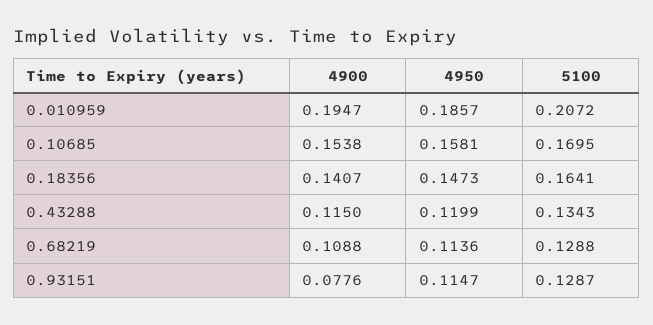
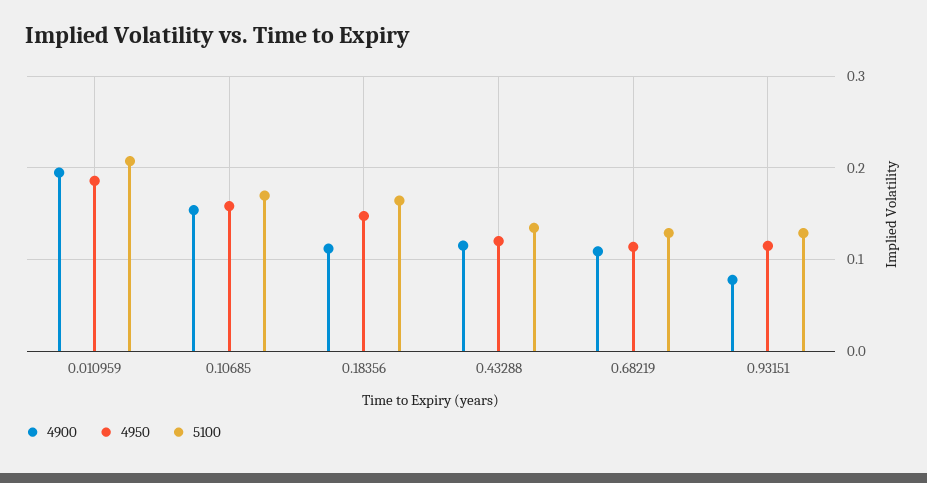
  {
    "4900": {
      "0.010959": 0.1947,
      "0.10685": 0.1538,
-     "0.18356": 0.1407,
+     "0.18356": 0.11,
      "0.43288": 0.115,
      "0.68219": 0.1088,
      "0.93151": 0.0776
    },
    "4950": {
      "0.010959": 0.1857,
      "0.10685": 0.1581,
      "0.18356": 0.1473,
      "0.43288": 0.1199,
      "0.68219": 0.1136,
      "0.93151": 0.1147
    },
    "5100": {
      "0.010959": 0.2072,
      "0.10685": 0.1695,
      "0.18356": 0.1641,
      "0.43288": 0.1343,
      "0.68219": 0.1288,
      "0.93151": 0.1287
    }
  }

